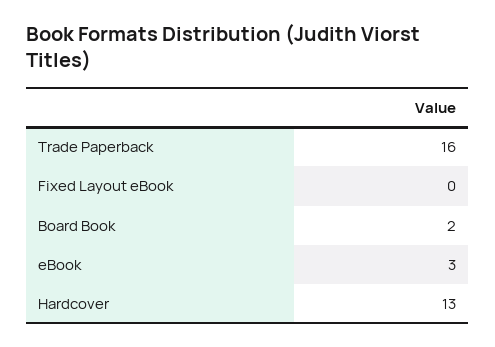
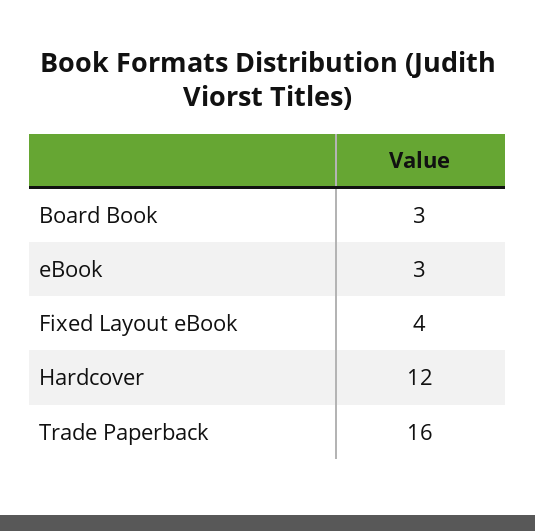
  {
    "Trade Paperback": 16,
-   "Fixed Layout eBook": 0,
+   "Fixed Layout eBook": 4,
-   "Board Book": 2,
+   "Board Book": 3,
    "eBook": 3,
-   "Hardcover": 13
+   "Hardcover": 12
  }

